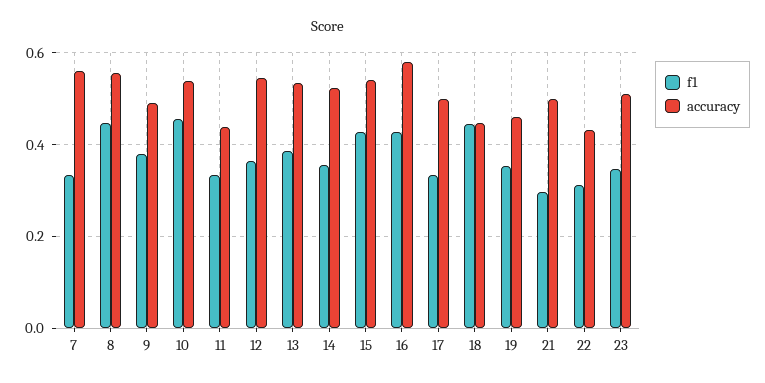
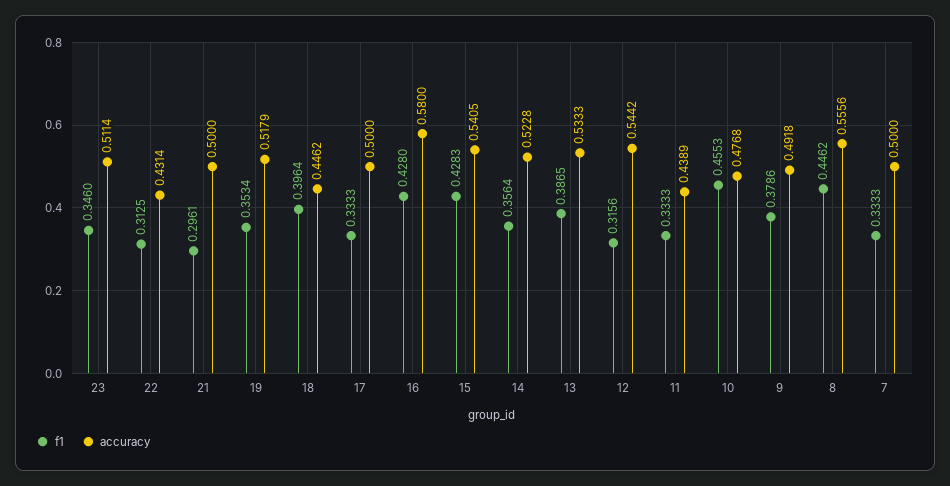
  {
    "f1": {
      "7": 0.3333,
      "8": 0.4462,
      "9": 0.3786,
      "10": 0.4553,
      "11": 0.3333,
-     "12": 0.36,
+     "12": 0.3156,
      "13": 0.3865,
      "14": 0.3564,
      "15": 0.4283,
      "16": 0.428,
      "17": 0.3333,
-     "18": 0.44,
+     "18": 0.3964,
      "19": 0.3534,
      "21": 0.2961,
      "22": 0.3125,
      "23": 0.346
    },
    "accuracy": {
-     "7": 0.56,
+     "7": 0.5,
      "8": 0.5556,
      "9": 0.4918,
-     "10": 0.54,
+     "10": 0.4768,
      "11": 0.4389,
      "12": 0.5442,
      "13": 0.5333,
      "14": 0.5228,
      "15": 0.5405,
      "16": 0.58,
      "17": 0.5,
      "18": 0.4462,
-     "19": 0.46,
+     "19": 0.5179,
      "21": 0.5,
      "22": 0.4314,
      "23": 0.5114
    }
  }

